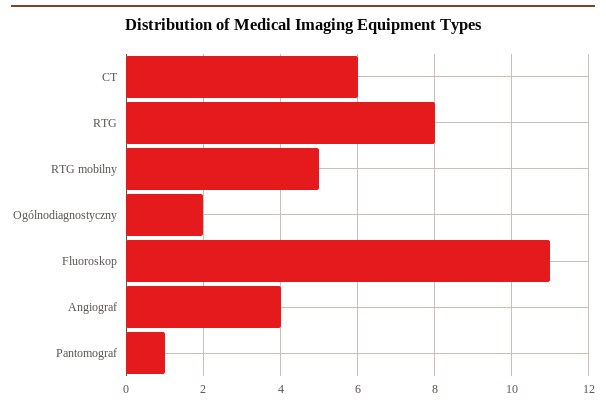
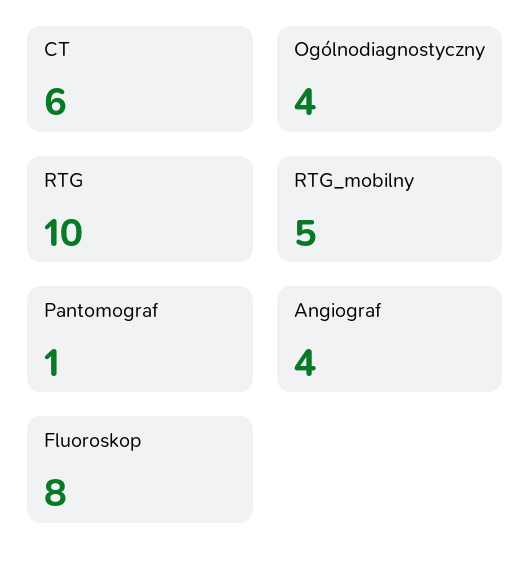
  {
    "CT": 6,
-   "RTG": 8,
+   "RTG": 10,
    "RTG mobilny": 5,
-   "Ogólnodiagnostyczny": 2,
+   "Ogólnodiagnostyczny": 4,
-   "Fluoroskop": 11,
+   "Fluoroskop": 8,
    "Angiograf": 4,
    "Pantomograf": 1
  }

